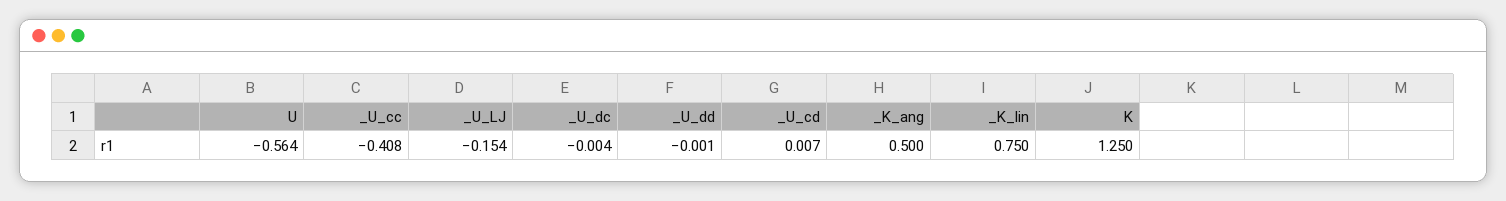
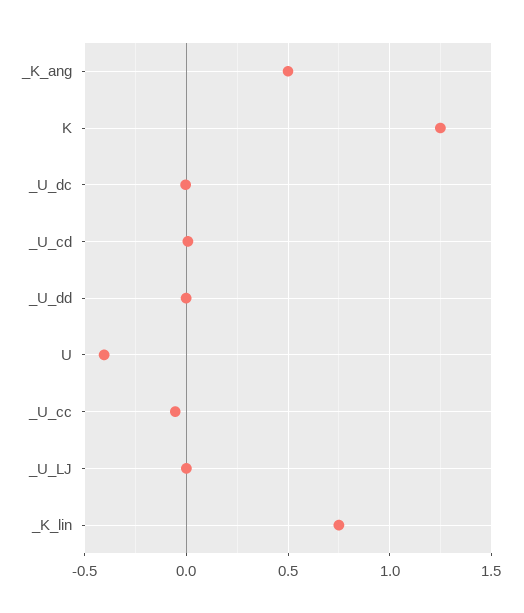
  {
-   "U": -0.564,
+   "U": -0.4,
-   "_U_cc": -0.408,
+   "_U_cc": -0.05,
-   "_U_LJ": -0.154,
+   "_U_LJ": 0,
    "_U_dc": -0.004,
    "_U_dd": -0.001,
    "_U_cd": 0.007,
    "_K_ang": 0.5,
    "_K_lin": 0.75,
    "K": 1.25
  }

